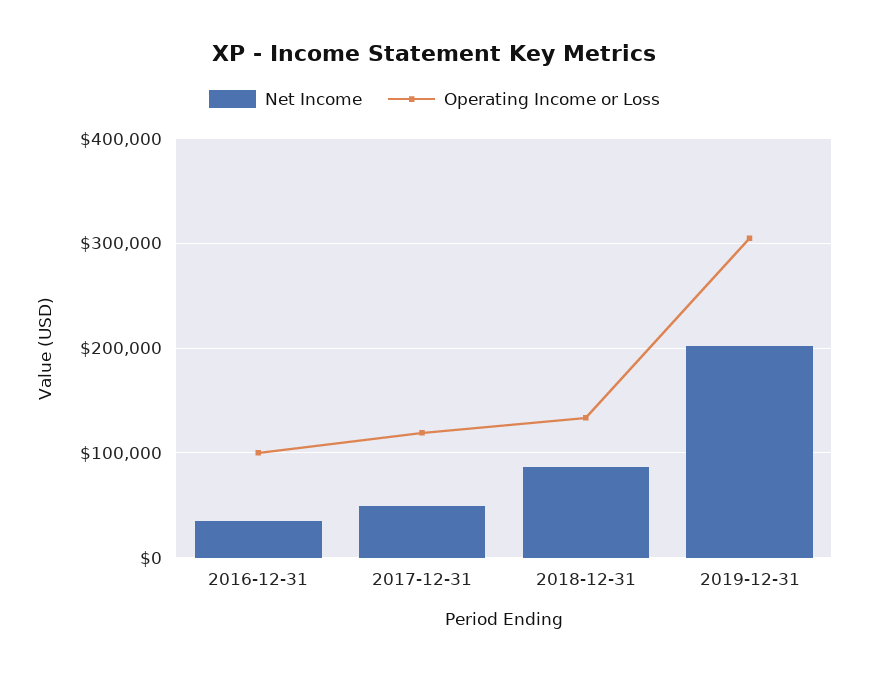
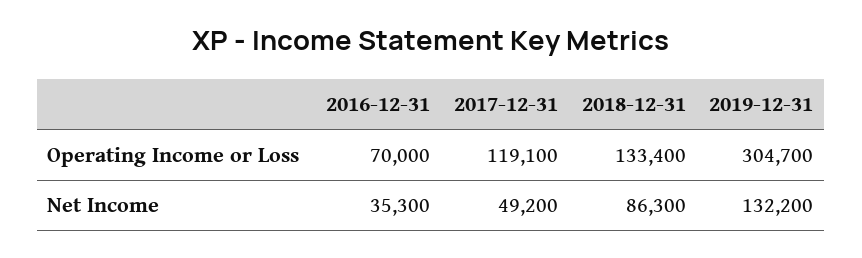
  {
    "Net Income": {
      "2016-12-31": 35300,
      "2017-12-31": 49200,
      "2018-12-31": 86300,
-     "2019-12-31": 200000
+     "2019-12-31": 132200
    },
    "Operating Income or Loss": {
-     "2016-12-31": 100000,
+     "2016-12-31": 70000,
      "2017-12-31": 119100,
      "2018-12-31": 133400,
      "2019-12-31": 304700
    }
  }

